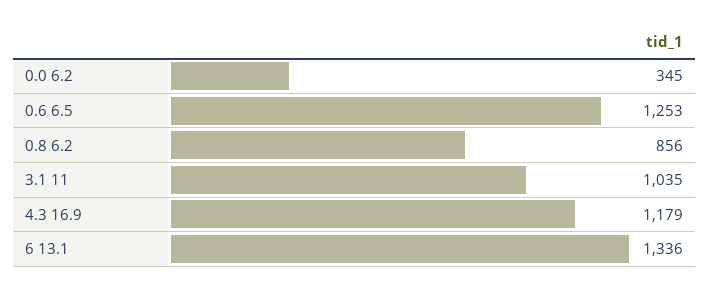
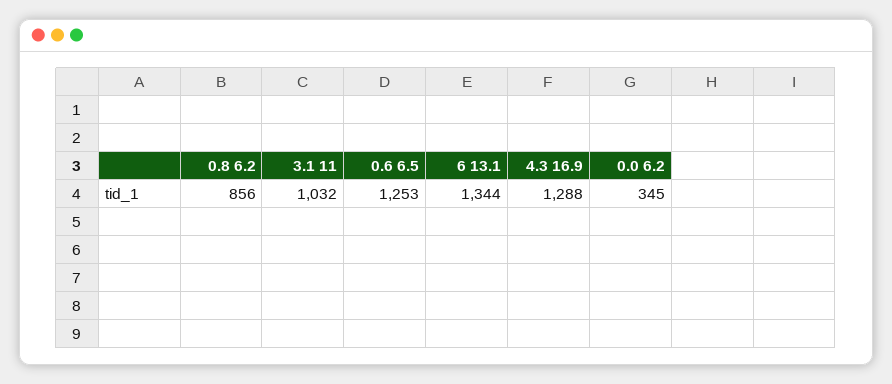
  {
    "0.0 6.2": 345,
    "0.6 6.5": 1253,
    "0.8 6.2": 856,
-   "3.1 11": 1035,
+   "3.1 11": 1032,
-   "4.3 16.9": 1179,
+   "4.3 16.9": 1288,
-   "6 13.1": 1336
+   "6 13.1": 1344
  }

